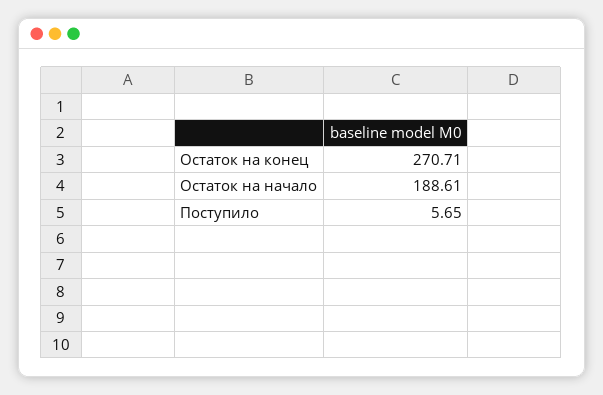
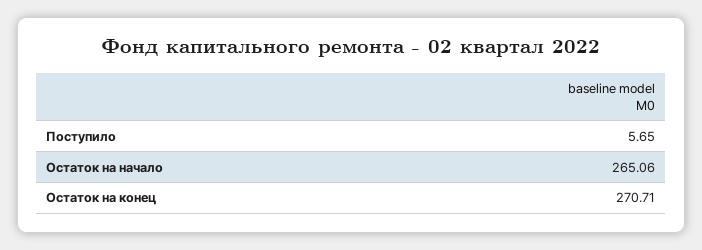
  {
    "Остаток на конец": 270.71,
-   "Остаток на начало": 188.61,
+   "Остаток на начало": 265.06,
    "Поступило": 5.65
  }

